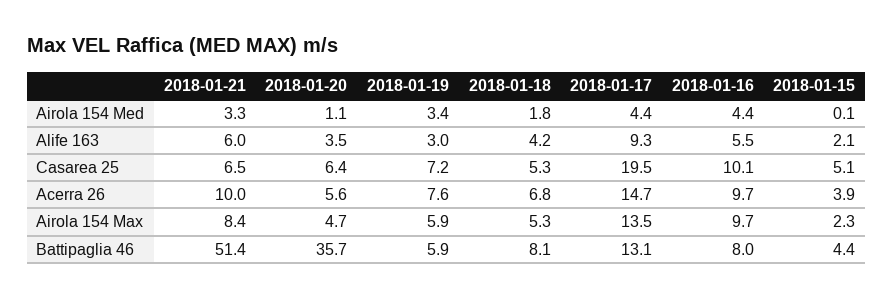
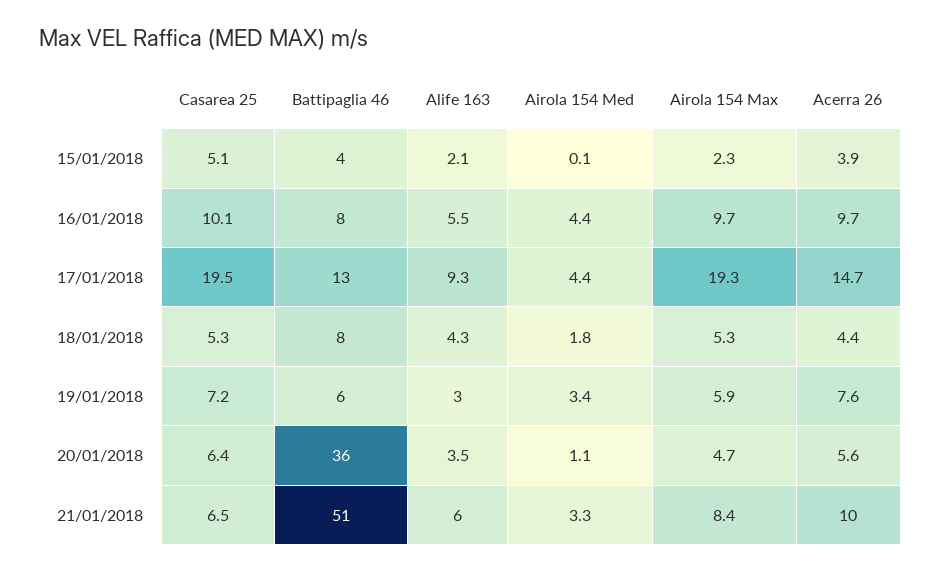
  {
    "2018-01-21": {
      "Airola 154 Med": 3.3,
      "Alife 163": 6,
      "Casarea 25": 6.5,
      "Acerra 26": 10,
      "Airola 154 Max": 8.4,
      "Battipaglia 46": 51.4
    },
    "2018-01-20": {
      "Airola 154 Med": 1.1,
      "Alife 163": 3.5,
      "Casarea 25": 6.4,
      "Acerra 26": 5.6,
      "Airola 154 Max": 4.7,
      "Battipaglia 46": 35.7
    },
    "2018-01-19": {
      "Airola 154 Med": 3.4,
      "Alife 163": 3,
      "Casarea 25": 7.2,
      "Acerra 26": 7.6,
      "Airola 154 Max": 5.9,
      "Battipaglia 46": 5.9
    },
    "2018-01-18": {
      "Airola 154 Med": 1.8,
-     "Alife 163": 4.2,
+     "Alife 163": 4.3,
      "Casarea 25": 5.3,
-     "Acerra 26": 6.8,
+     "Acerra 26": 4.4,
      "Airola 154 Max": 5.3,
      "Battipaglia 46": 8.1
    },
    "2018-01-17": {
      "Airola 154 Med": 4.4,
      "Alife 163": 9.3,
      "Casarea 25": 19.5,
      "Acerra 26": 14.7,
-     "Airola 154 Max": 13.5,
+     "Airola 154 Max": 19.3,
      "Battipaglia 46": 13.1
    },
    "2018-01-16": {
      "Airola 154 Med": 4.4,
      "Alife 163": 5.5,
      "Casarea 25": 10.1,
      "Acerra 26": 9.7,
      "Airola 154 Max": 9.7,
      "Battipaglia 46": 8
    },
    "2018-01-15": {
      "Airola 154 Med": 0.1,
      "Alife 163": 2.1,
      "Casarea 25": 5.1,
      "Acerra 26": 3.9,
      "Airola 154 Max": 2.3,
      "Battipaglia 46": 4.4
    }
  }

